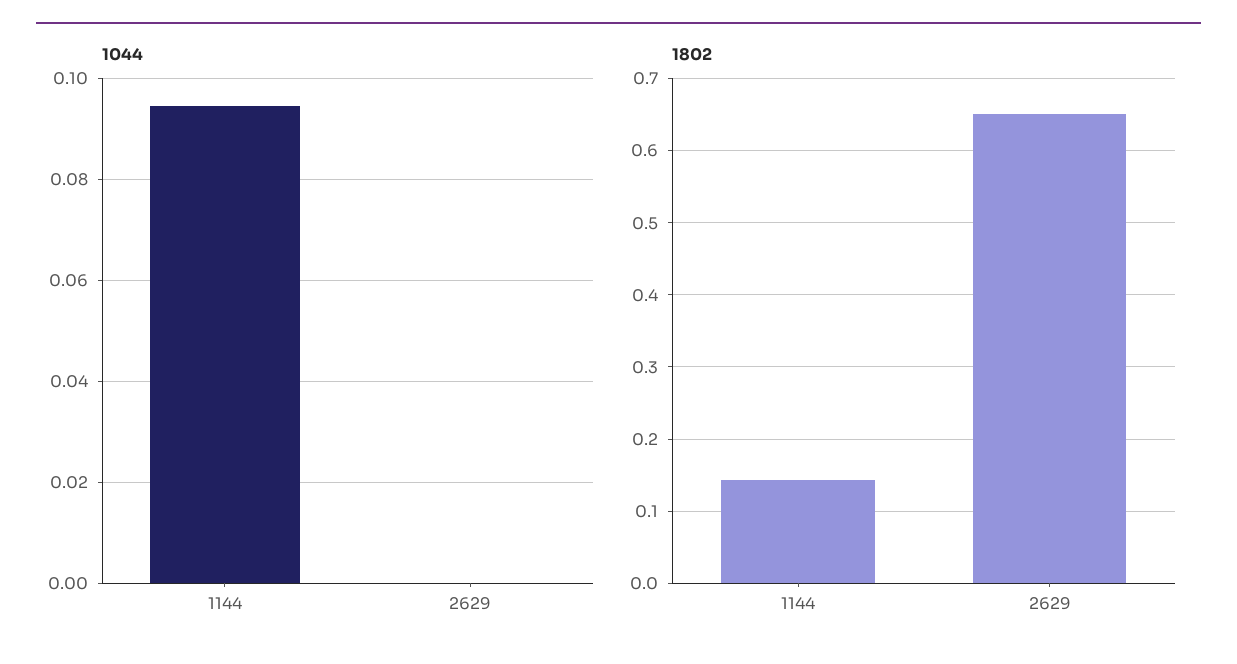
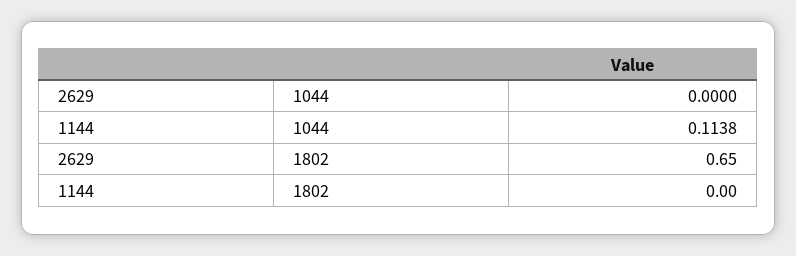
  {
    "1044": {
-     "1144": 0.094,
+     "1144": 0.1138,
      "2629": 0
    },
    "1802": {
-     "1144": 0.14,
+     "1144": 0,
      "2629": 0.65
    }
  }

